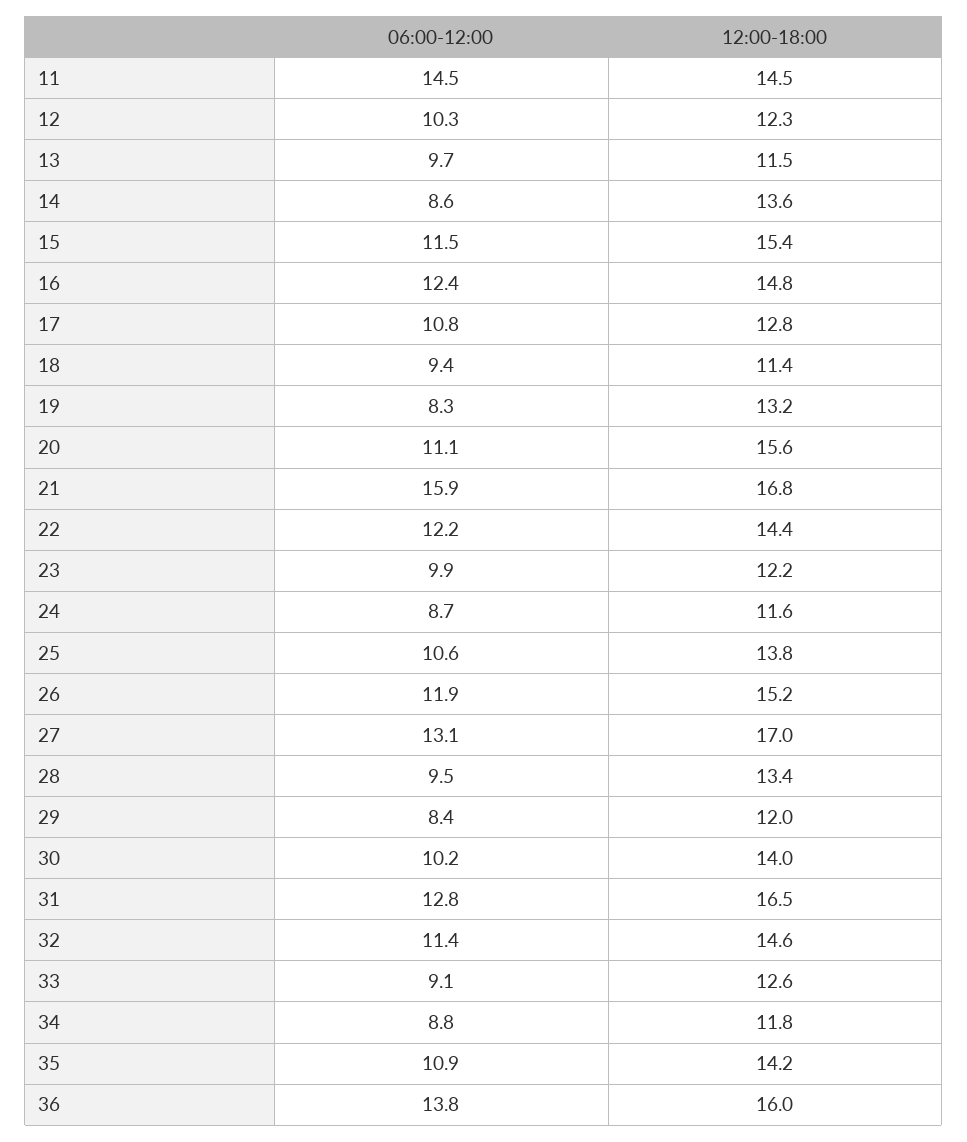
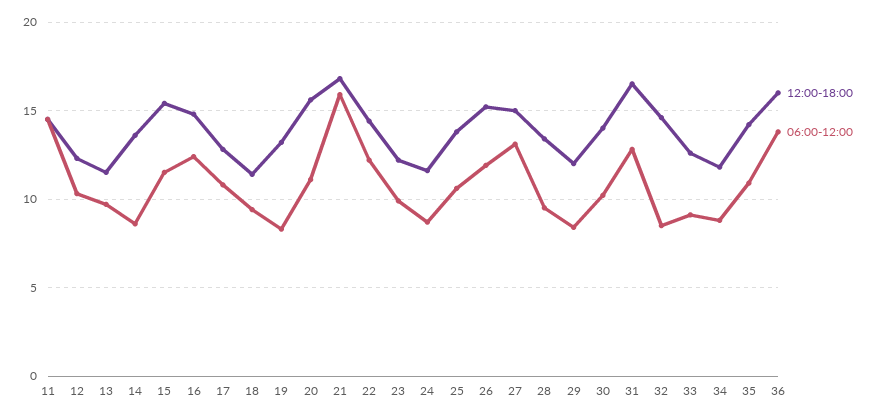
  {
    "06:00-12:00": {
      "11": 14.5,
      "12": 10.3,
      "13": 9.7,
      "14": 8.6,
      "15": 11.5,
      "16": 12.4,
      "17": 10.8,
      "18": 9.4,
      "19": 8.3,
      "20": 11.1,
      "21": 15.9,
      "22": 12.2,
      "23": 9.9,
      "24": 8.7,
      "25": 10.6,
      "26": 11.9,
      "27": 13.1,
      "28": 9.5,
      "29": 8.4,
      "30": 10.2,
      "31": 12.8,
-     "32": 11.4,
+     "32": 8.5,
      "33": 9.1,
      "34": 8.8,
      "35": 10.9,
      "36": 13.8
    },
    "12:00-18:00": {
      "11": 14.5,
      "12": 12.3,
      "13": 11.5,
      "14": 13.6,
      "15": 15.4,
      "16": 14.8,
      "17": 12.8,
      "18": 11.4,
      "19": 13.2,
      "20": 15.6,
      "21": 16.8,
      "22": 14.4,
      "23": 12.2,
      "24": 11.6,
      "25": 13.8,
      "26": 15.2,
-     "27": 17,
+     "27": 15,
      "28": 13.4,
      "29": 12,
      "30": 14,
      "31": 16.5,
      "32": 14.6,
      "33": 12.6,
      "34": 11.8,
      "35": 14.2,
      "36": 16
    }
  }

